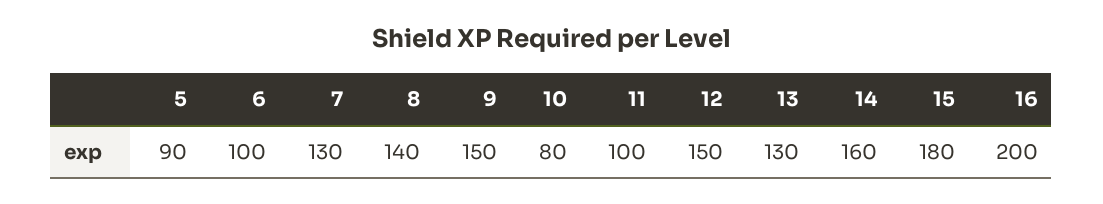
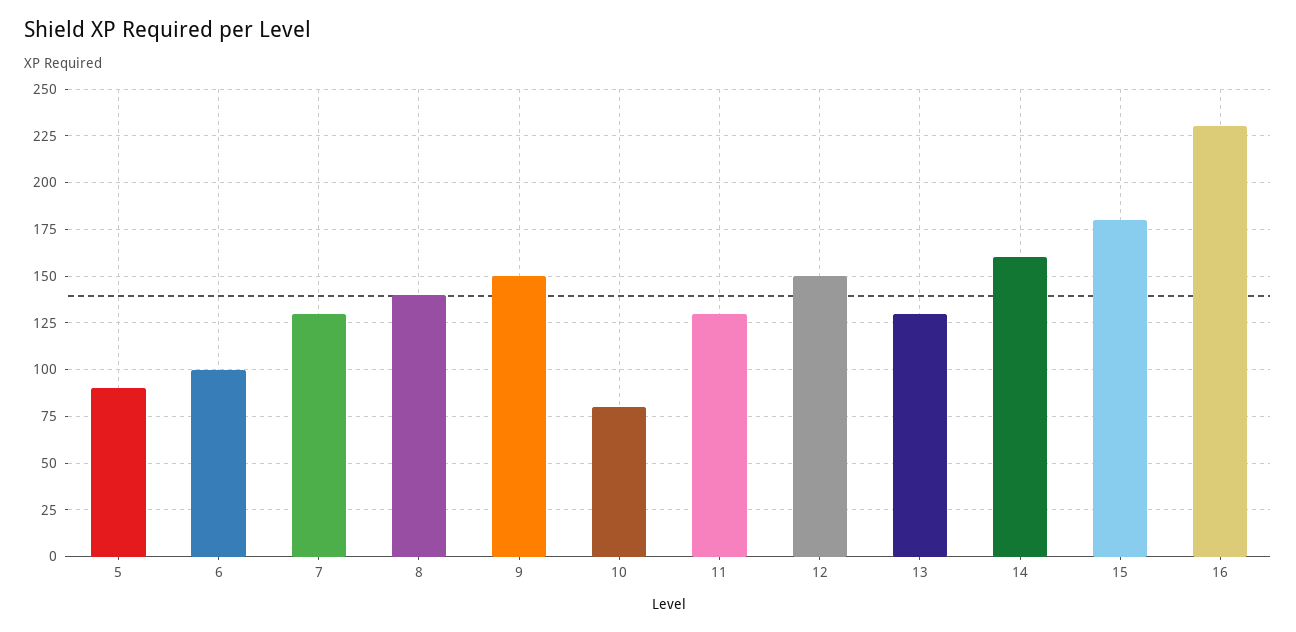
  {
    "5": 90,
    "6": 100,
    "7": 130,
    "8": 140,
    "9": 150,
    "10": 80,
-   "11": 100,
+   "11": 130,
    "12": 150,
    "13": 130,
    "14": 160,
    "15": 180,
-   "16": 200
+   "16": 230
  }

